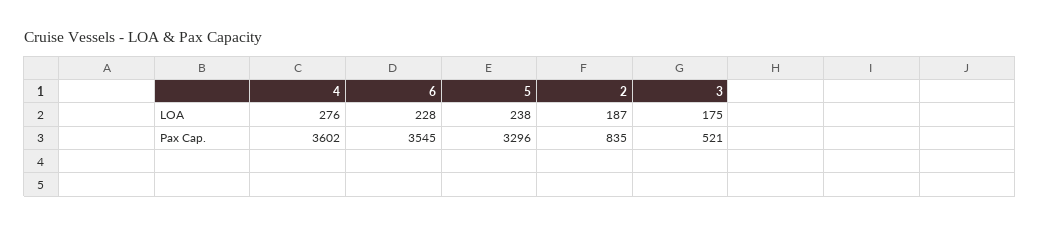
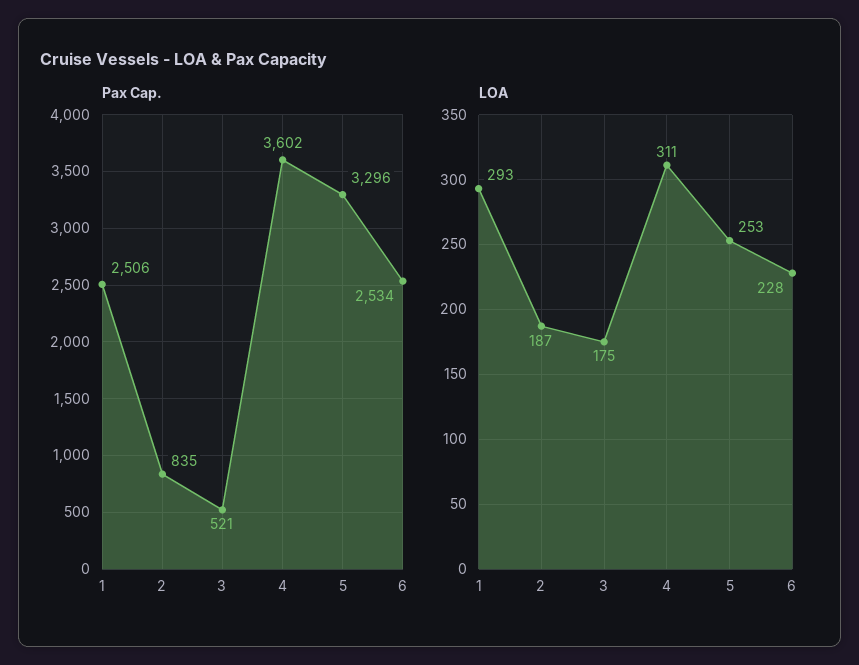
  {
    "LOA": {
-     "4": 276,
+     "4": 311,
      "6": 228,
-     "5": 238,
+     "5": 253,
      "2": 187,
-     "3": 175
+     "3": 175,
+     "1": 293
    },
    "Pax Cap.": {
      "4": 3602,
-     "6": 3545,
+     "6": 2534,
      "5": 3296,
      "2": 835,
-     "3": 521
+     "3": 521,
+     "1": 2506
    }
  }

